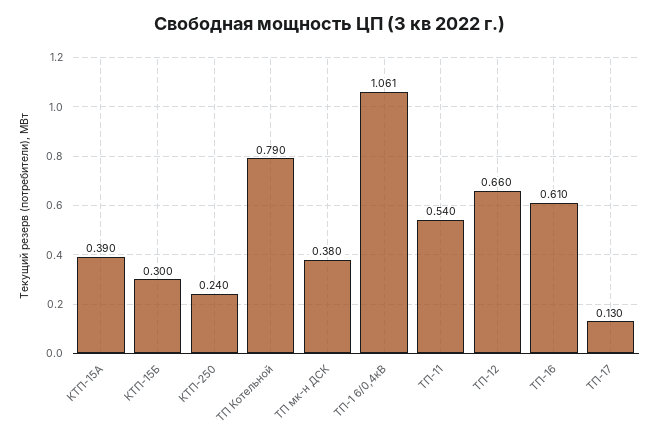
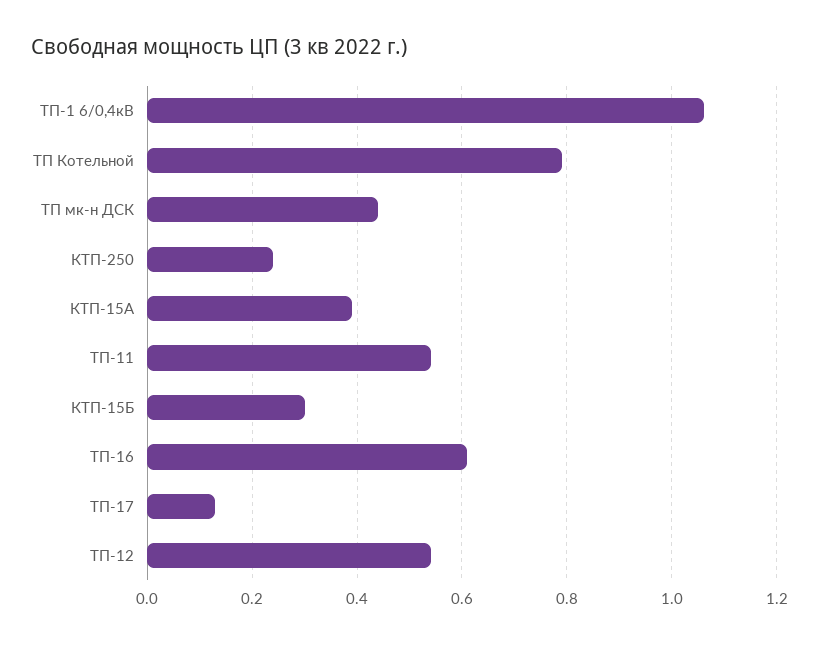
  {
    "КТП-15А": 0.39,
    "КТП-15Б": 0.3,
    "КТП-250": 0.24,
    "ТП Котельной": 0.79,
-   "ТП мк-н ДСК": 0.38,
+   "ТП мк-н ДСК": 0.44,
    "ТП-1 6/0,4кВ": 1.061,
    "ТП-11": 0.54,
-   "ТП-12": 0.66,
+   "ТП-12": 0.54,
    "ТП-16": 0.61,
    "ТП-17": 0.13
  }

